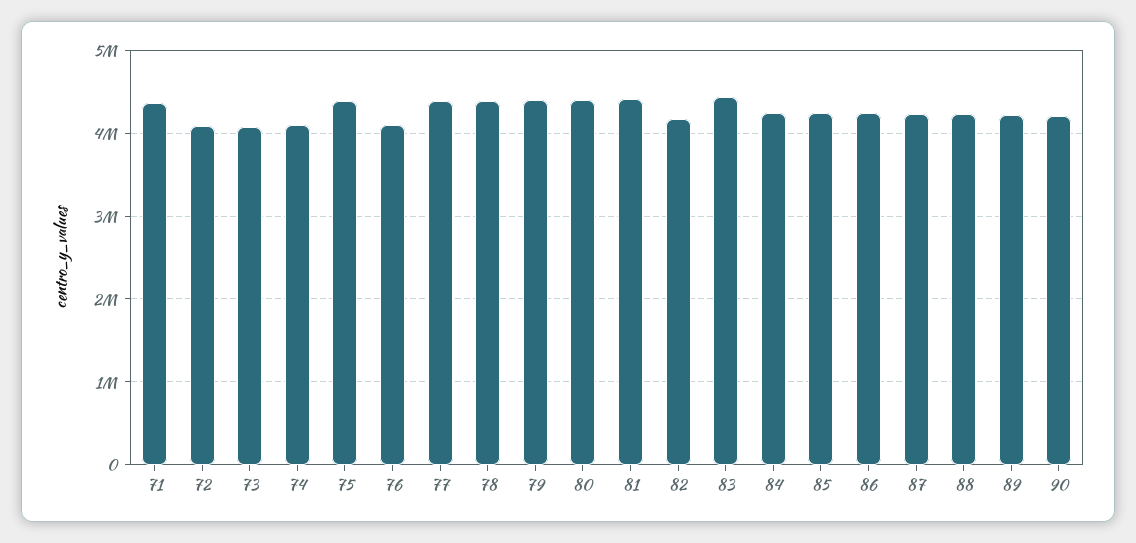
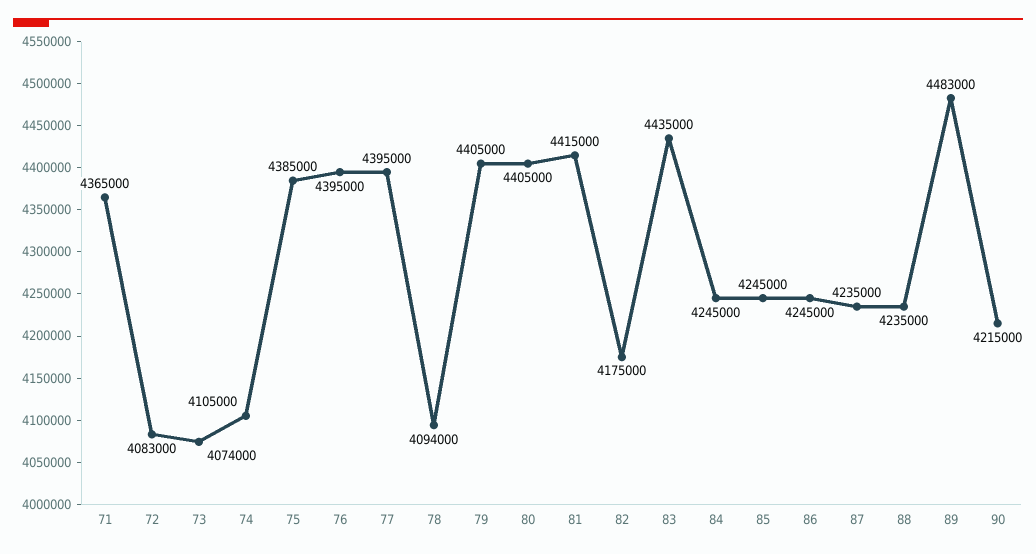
  {
    "71": 4365000,
    "72": 4083000,
    "73": 4074000,
    "74": 4105000,
    "75": 4385000,
-   "76": 4100000,
+   "76": 4395000,
    "77": 4395000,
-   "78": 4400000,
+   "78": 4094000,
    "79": 4405000,
    "80": 4405000,
    "81": 4415000,
    "82": 4175000,
    "83": 4435000,
    "84": 4245000,
    "85": 4245000,
    "86": 4245000,
    "87": 4235000,
    "88": 4235000,
-   "89": 4200000,
+   "89": 4483000,
    "90": 4215000
  }

